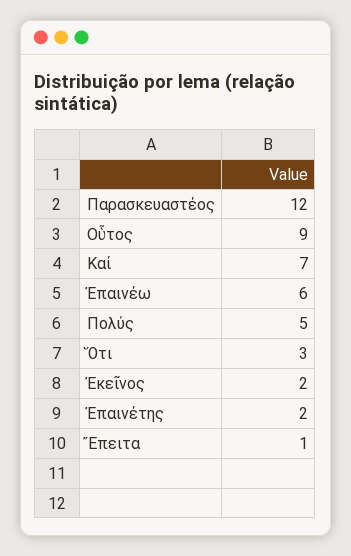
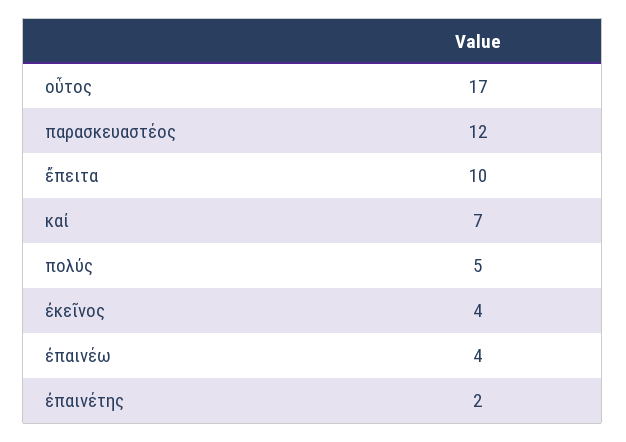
  {
    "Παρασκευαστέος": 12,
-   "Οὗτος": 9,
+   "Οὗτος": 17,
    "Καί": 7,
-   "Ἐπαινέω": 6,
+   "Ἐπαινέω": 4,
    "Πολύς": 5,
-   "Ὅτι": 3,
-   "Ἐκεῖνος": 2,
+   "Ἐκεῖνος": 4,
    "Ἐπαινέτης": 2,
-   "Ἔπειτα": 1
+   "Ἔπειτα": 10
  }

